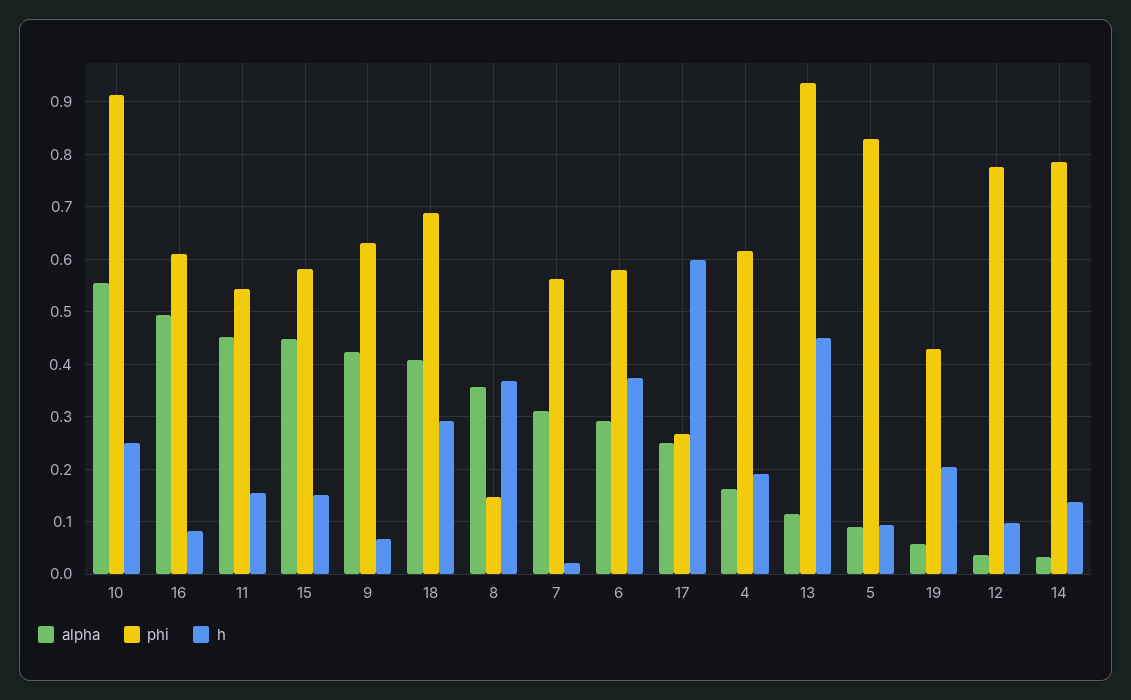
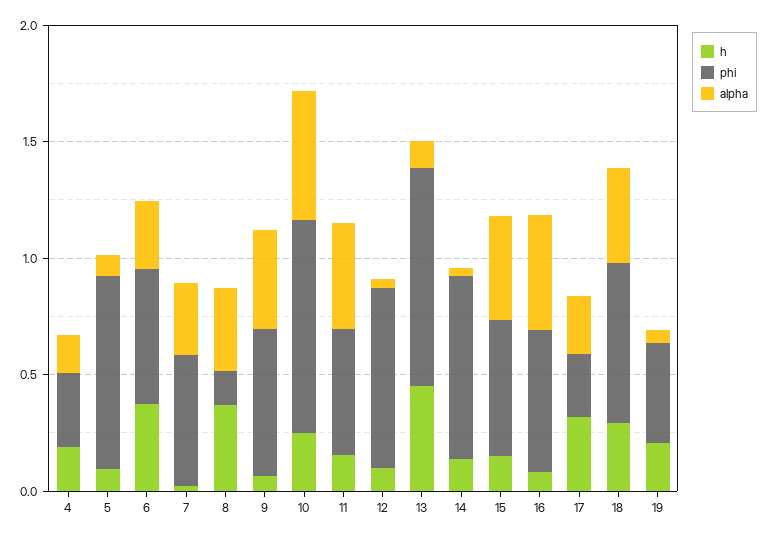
  {
    "alpha": {
      "10": 0.56,
      "16": 0.5,
      "11": 0.46,
      "15": 0.44,
      "9": 0.42,
      "18": 0.4,
      "8": 0.36,
      "7": 0.32,
      "6": 0.3,
      "17": 0.26,
      "4": 0.16,
      "13": 0.12,
      "5": 0.1,
      "19": 0.06,
      "12": 0.04,
      "14": 0.04
    },
    "phi": {
      "10": 0.92,
      "16": 0.6,
      "11": 0.54,
      "15": 0.58,
      "9": 0.64,
      "18": 0.68,
      "8": 0.14,
      "7": 0.56,
      "6": 0.58,
      "17": 0.26,
-     "4": 0.62,
+     "4": 0.3,
      "13": 0.94,
      "5": 0.82,
      "19": 0.42,
      "12": 0.78,
      "14": 0.78
    },
    "h": {
      "10": 0.26,
      "16": 0.08,
      "11": 0.16,
      "15": 0.16,
      "9": 0.06,
      "18": 0.3,
      "8": 0.36,
      "7": 0.02,
      "6": 0.38,
-     "17": 0.6,
+     "17": 0.3,
      "4": 0.2,
      "13": 0.46,
      "5": 0.1,
      "19": 0.2,
      "12": 0.1,
      "14": 0.14
    }
  }

